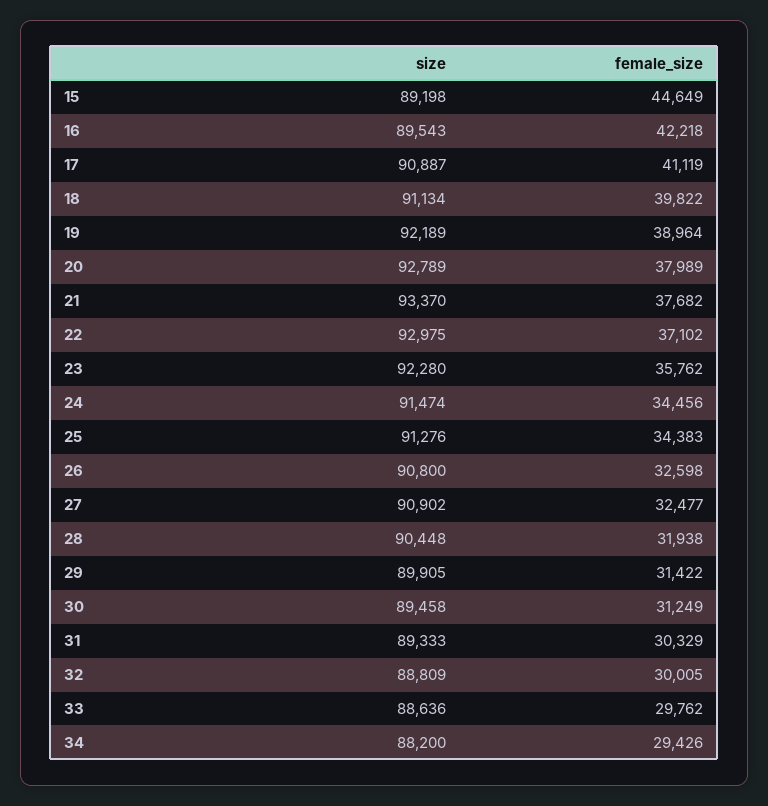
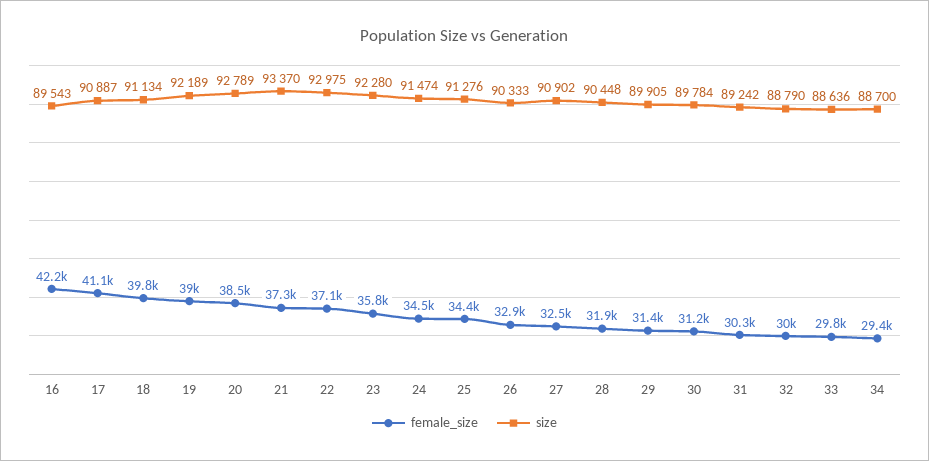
  {
    "size": {
-     "15": 89198,
      "16": 89543,
      "17": 90887,
      "18": 91134,
      "19": 92189,
      "20": 92789,
      "21": 93370,
      "22": 92975,
      "23": 92280,
      "24": 91474,
      "25": 91276,
-     "26": 90800,
+     "26": 90333,
      "27": 90902,
      "28": 90448,
      "29": 89905,
-     "30": 89458,
+     "30": 89784,
-     "31": 89333,
+     "31": 89242,
-     "32": 88809,
+     "32": 88790,
      "33": 88636,
-     "34": 88200
+     "34": 88700
    },
    "female_size": {
-     "15": 44649,
      "16": 42218,
      "17": 41119,
      "18": 39822,
      "19": 38964,
-     "20": 37989,
+     "20": 38500,
-     "21": 37682,
+     "21": 37300,
      "22": 37102,
      "23": 35762,
      "24": 34456,
      "25": 34383,
-     "26": 32598,
+     "26": 32900,
      "27": 32477,
      "28": 31938,
      "29": 31422,
      "30": 31249,
      "31": 30329,
      "32": 30005,
      "33": 29762,
      "34": 29426
    }
  }

